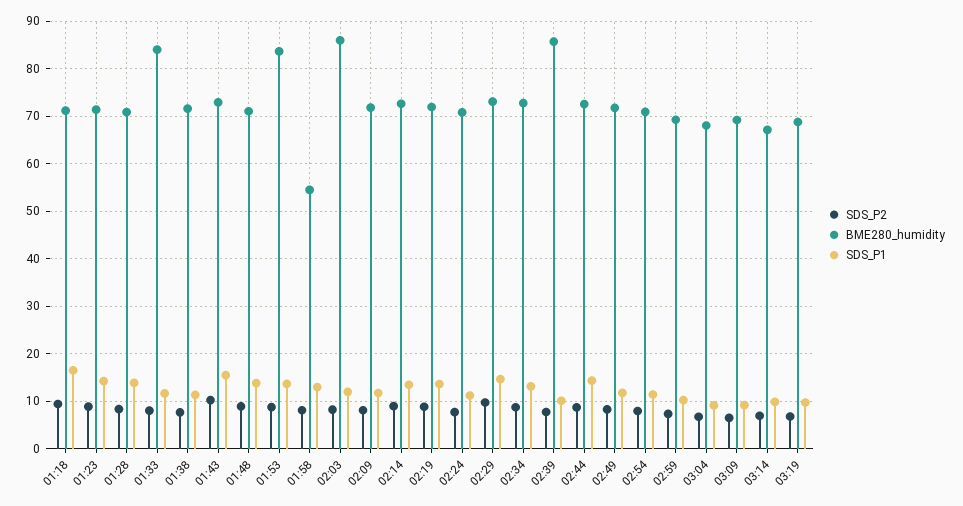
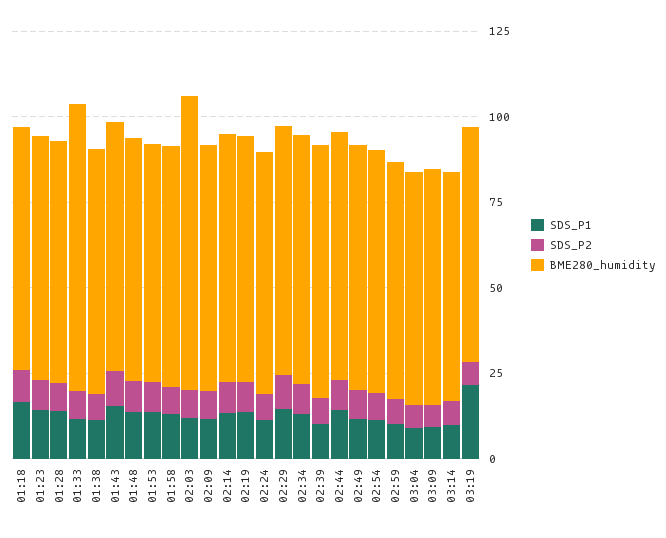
  {
    "SDS_P2": {
      "01:18": 10,
      "01:23": 8,
      "01:28": 8,
      "01:33": 8,
      "01:38": 8,
      "01:43": 10,
      "01:48": 8,
      "01:53": 8,
      "01:58": 8,
      "02:03": 8,
      "02:09": 8,
      "02:14": 8,
      "02:19": 8,
      "02:24": 8,
      "02:29": 10,
      "02:34": 8,
      "02:39": 8,
      "02:44": 8,
      "02:49": 8,
      "02:54": 8,
      "02:59": 8,
      "03:04": 6,
      "03:09": 6,
      "03:14": 6,
      "03:19": 6
    },
    "BME280_humidity": {
      "01:18": 72,
      "01:23": 72,
      "01:28": 70,
      "01:33": 84,
      "01:38": 72,
      "01:43": 72,
      "01:48": 72,
-     "01:53": 84,
+     "01:53": 70,
-     "01:58": 54,
+     "01:58": 70,
      "02:03": 86,
      "02:09": 72,
      "02:14": 72,
      "02:19": 72,
      "02:24": 70,
      "02:29": 74,
      "02:34": 72,
-     "02:39": 86,
+     "02:39": 75,
      "02:44": 72,
      "02:49": 72,
      "02:54": 70,
      "02:59": 70,
      "03:04": 68,
      "03:09": 70,
      "03:14": 68,
      "03:19": 68
    },
    "SDS_P1": {
      "01:18": 16,
      "01:23": 14,
      "01:28": 14,
      "01:33": 12,
      "01:38": 12,
      "01:43": 16,
      "01:48": 14,
      "01:53": 14,
      "01:58": 12,
      "02:03": 12,
      "02:09": 12,
      "02:14": 14,
      "02:19": 14,
      "02:24": 12,
      "02:29": 14,
      "02:34": 14,
      "02:39": 10,
      "02:44": 14,
      "02:49": 12,
      "02:54": 12,
      "02:59": 10,
      "03:04": 10,
      "03:09": 10,
      "03:14": 10,
-     "03:19": 10
+     "03:19": 20
    }
  }

